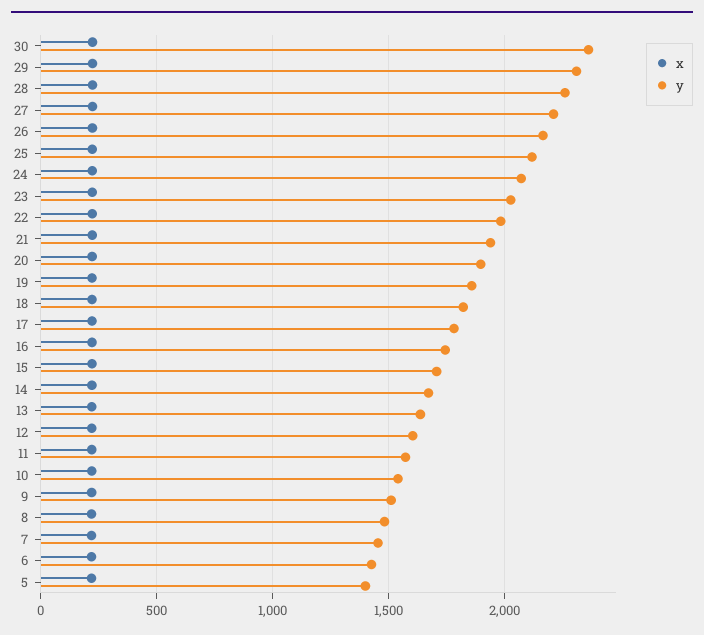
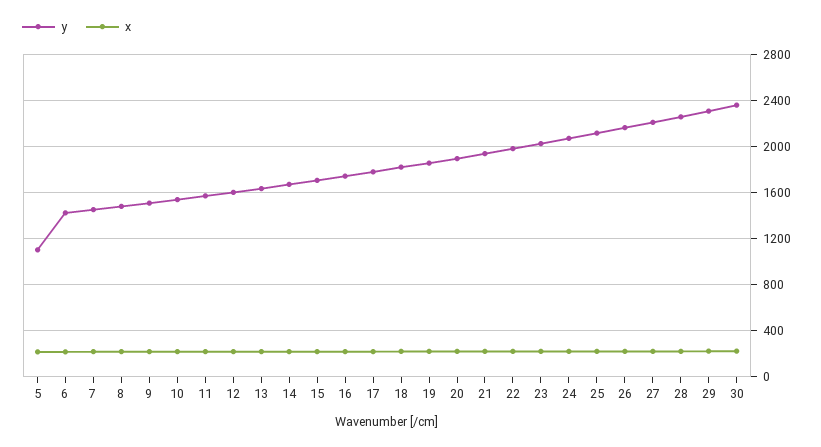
  {
    "x": {
      "30": 200,
      "29": 200,
      "28": 200,
      "27": 200,
      "26": 200,
      "25": 200,
      "24": 200,
      "23": 200,
      "22": 200,
      "21": 200,
      "20": 200,
      "19": 200,
      "18": 200,
      "17": 200,
      "16": 200,
      "15": 200,
      "14": 200,
      "13": 200,
      "12": 200,
      "11": 200,
      "10": 200,
      "9": 200,
      "8": 200,
      "7": 200,
      "6": 200,
      "5": 200
    },
    "y": {
      "30": 2350,
      "29": 2300,
      "28": 2250,
      "27": 2200,
      "26": 2150,
      "25": 2100,
      "24": 2050,
      "23": 2050,
      "22": 2000,
      "21": 1950,
      "20": 1900,
      "19": 1850,
      "18": 1800,
      "17": 1800,
      "16": 1750,
      "15": 1700,
      "14": 1650,
      "13": 1650,
      "12": 1600,
      "11": 1550,
      "10": 1550,
      "9": 1500,
      "8": 1500,
      "7": 1450,
      "6": 1450,
-     "5": 1400
+     "5": 1100
    }
  }

